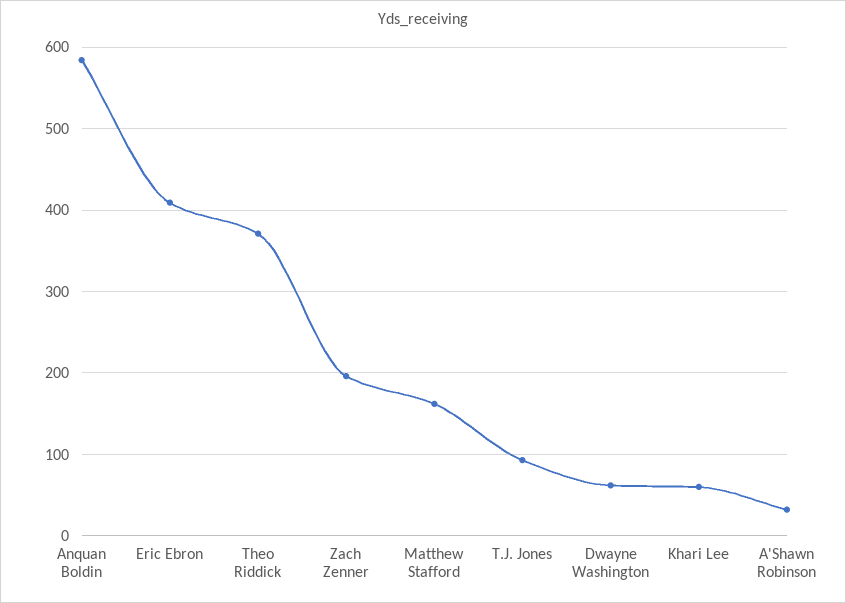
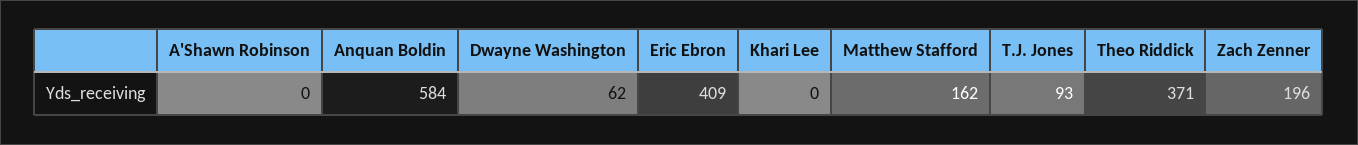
  {
    "Anquan Boldin": 584,
    "Eric Ebron": 409,
    "Theo Riddick": 371,
    "Zach Zenner": 196,
    "Matthew Stafford": 162,
    "T.J. Jones": 93,
    "Dwayne Washington": 62,
-   "Khari Lee": 60,
+   "Khari Lee": 0,
-   "A'Shawn Robinson": 30
+   "A'Shawn Robinson": 0
  }

